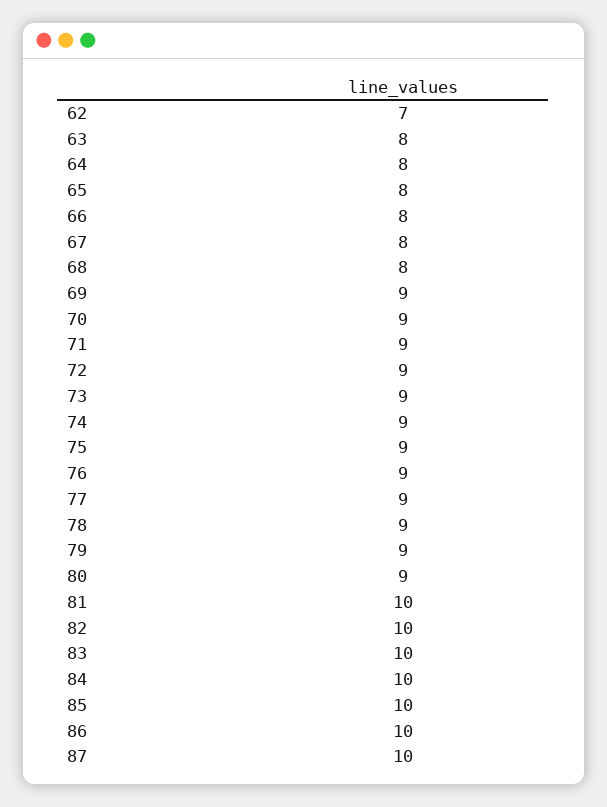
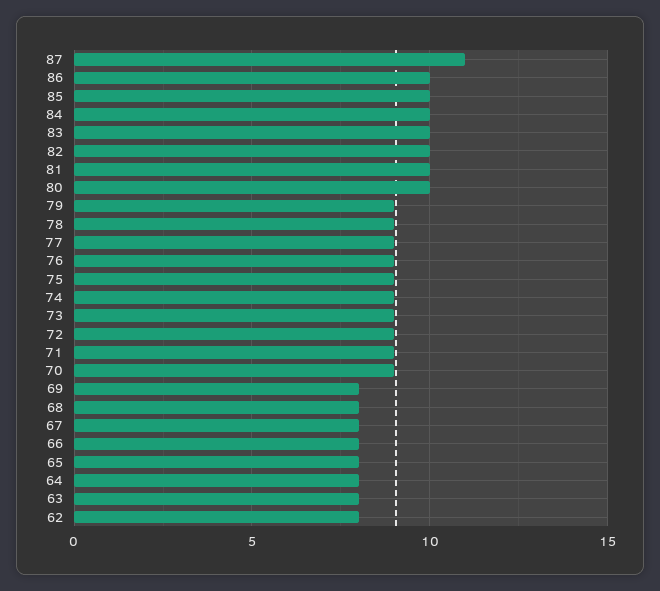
  {
-   "62": 7,
+   "62": 8,
    "63": 8,
    "64": 8,
    "65": 8,
    "66": 8,
    "67": 8,
    "68": 8,
-   "69": 9,
+   "69": 8,
    "70": 9,
    "71": 9,
    "72": 9,
    "73": 9,
    "74": 9,
    "75": 9,
    "76": 9,
    "77": 9,
    "78": 9,
    "79": 9,
-   "80": 9,
+   "80": 10,
    "81": 10,
    "82": 10,
    "83": 10,
    "84": 10,
    "85": 10,
    "86": 10,
-   "87": 10
+   "87": 11
  }

